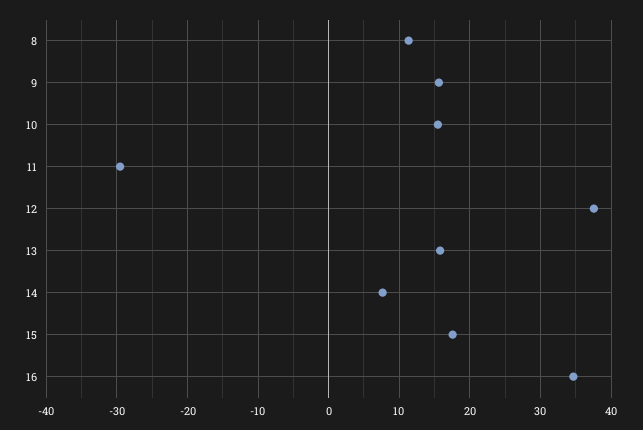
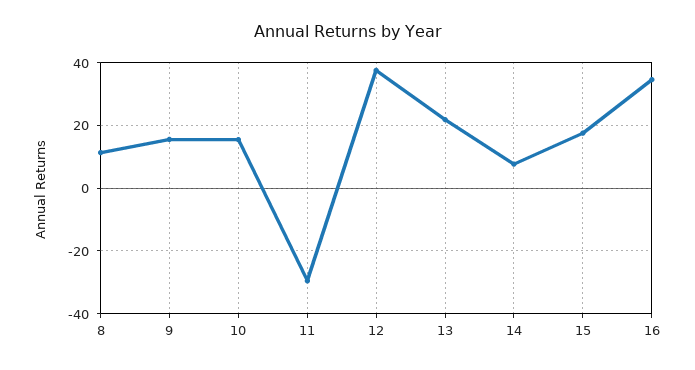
  {
    "8": 11,
    "9": 16,
    "10": 15,
    "11": -30,
    "12": 38,
-   "13": 16,
+   "13": 22,
    "14": 8,
    "15": 18,
    "16": 35
  }

